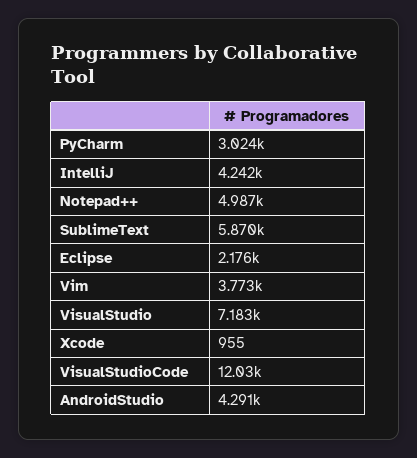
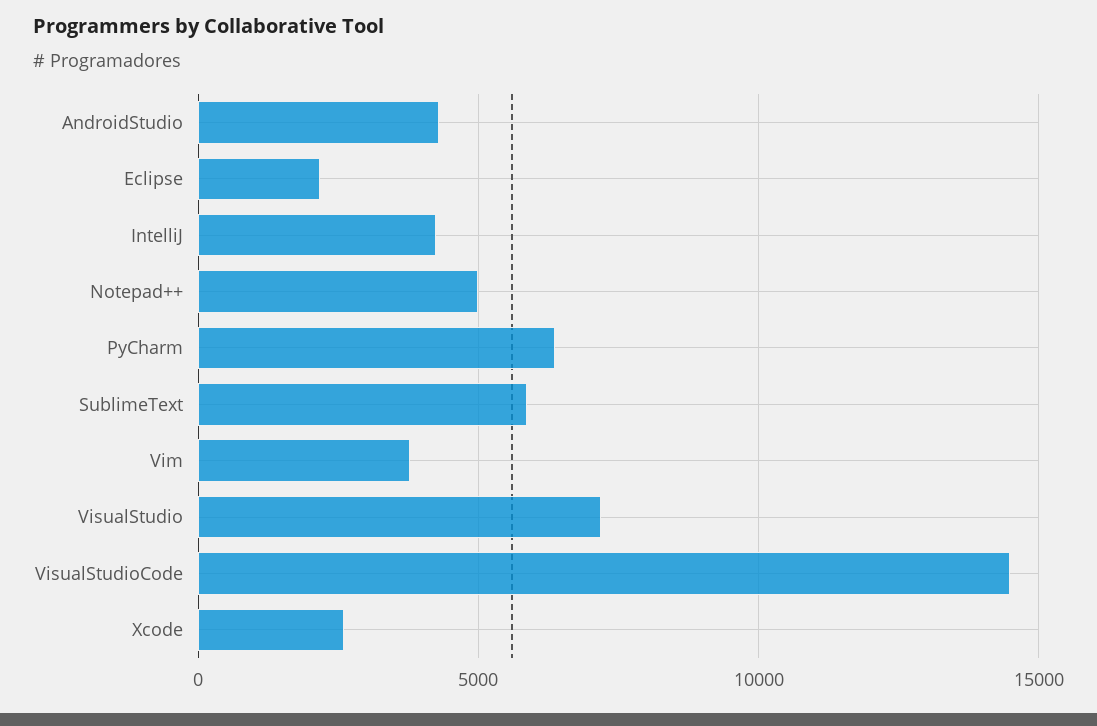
  {
-   "PyCharm": 3024,
+   "PyCharm": 6500,
    "IntelliJ": 4242,
    "Notepad++": 4987,
    "SublimeText": 5870,
    "Eclipse": 2176,
    "Vim": 3773,
    "VisualStudio": 7183,
-   "Xcode": 955,
+   "Xcode": 2500,
-   "VisualStudioCode": 12030,
+   "VisualStudioCode": 14500,
    "AndroidStudio": 4291
  }

